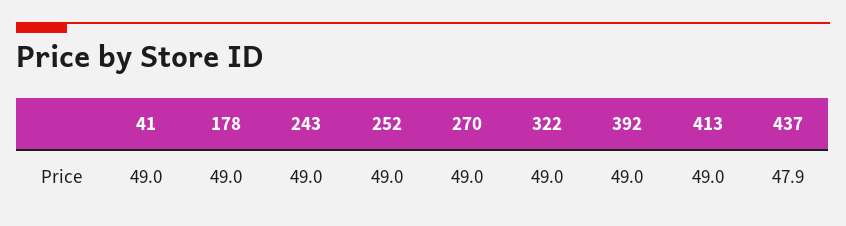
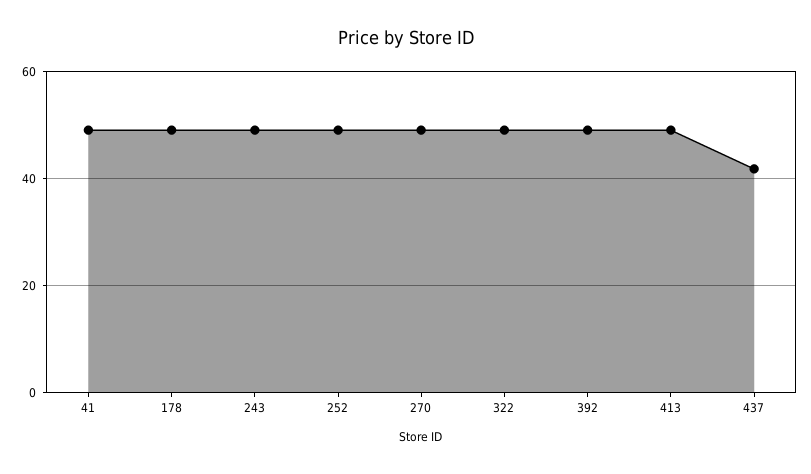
  {
    "41": 49,
    "178": 49,
    "243": 49,
    "252": 49,
    "270": 49,
    "322": 49,
    "392": 49,
    "413": 49,
-   "437": 47.9
+   "437": 42
  }

